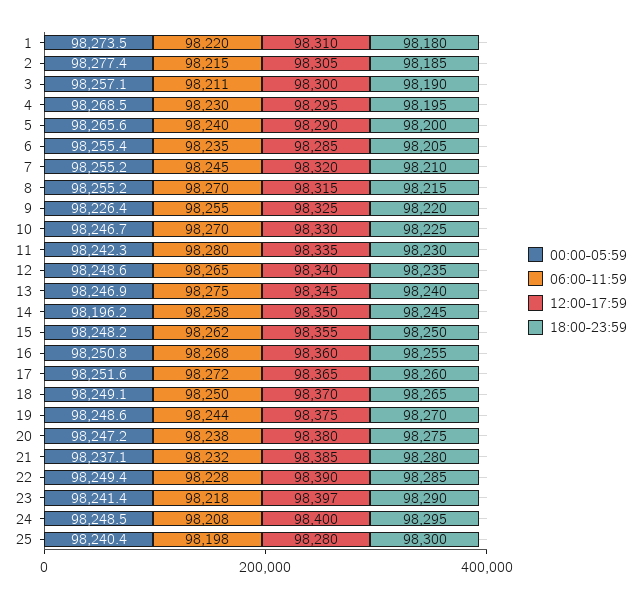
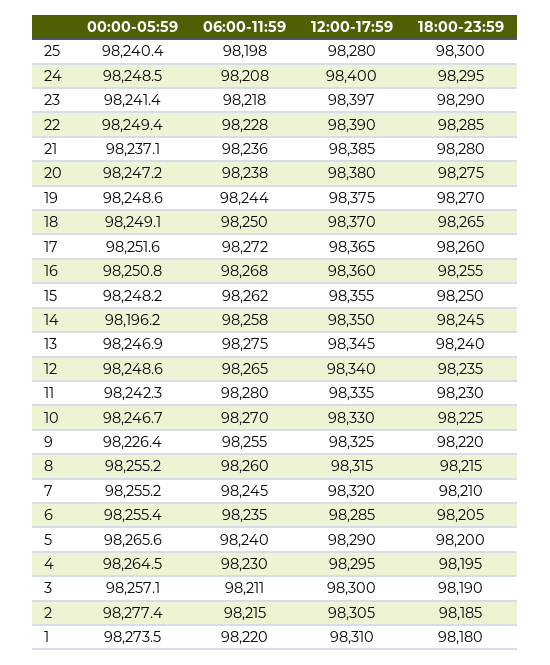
  {
    "00:00-05:59": {
      "1": 98273.5,
      "2": 98277.4,
      "3": 98257.1,
-     "4": 98268.5,
+     "4": 98264.5,
      "5": 98265.6,
      "6": 98255.4,
      "7": 98255.2,
      "8": 98255.2,
      "9": 98226.4,
      "10": 98246.7,
      "11": 98242.3,
      "12": 98248.6,
      "13": 98246.9,
      "14": 98196.2,
      "15": 98248.2,
      "16": 98250.8,
      "17": 98251.6,
      "18": 98249.1,
      "19": 98248.6,
      "20": 98247.2,
      "21": 98237.1,
      "22": 98249.4,
      "23": 98241.4,
      "24": 98248.5,
      "25": 98240.4
    },
    "06:00-11:59": {
      "1": 98220,
      "2": 98215,
      "3": 98211,
      "4": 98230,
      "5": 98240,
      "6": 98235,
      "7": 98245,
-     "8": 98270,
+     "8": 98260,
      "9": 98255,
      "10": 98270,
      "11": 98280,
      "12": 98265,
      "13": 98275,
      "14": 98258,
      "15": 98262,
      "16": 98268,
      "17": 98272,
      "18": 98250,
      "19": 98244,
      "20": 98238,
-     "21": 98232,
+     "21": 98236,
      "22": 98228,
      "23": 98218,
      "24": 98208,
      "25": 98198
    },
    "12:00-17:59": {
      "1": 98310,
      "2": 98305,
      "3": 98300,
      "4": 98295,
      "5": 98290,
      "6": 98285,
      "7": 98320,
      "8": 98315,
      "9": 98325,
      "10": 98330,
      "11": 98335,
      "12": 98340,
      "13": 98345,
      "14": 98350,
      "15": 98355,
      "16": 98360,
      "17": 98365,
      "18": 98370,
      "19": 98375,
      "20": 98380,
      "21": 98385,
      "22": 98390,
      "23": 98397,
      "24": 98400,
      "25": 98280
    },
    "18:00-23:59": {
      "1": 98180,
      "2": 98185,
      "3": 98190,
      "4": 98195,
      "5": 98200,
      "6": 98205,
      "7": 98210,
      "8": 98215,
      "9": 98220,
      "10": 98225,
      "11": 98230,
      "12": 98235,
      "13": 98240,
      "14": 98245,
      "15": 98250,
      "16": 98255,
      "17": 98260,
      "18": 98265,
      "19": 98270,
      "20": 98275,
      "21": 98280,
      "22": 98285,
      "23": 98290,
      "24": 98295,
      "25": 98300
    }
  }

